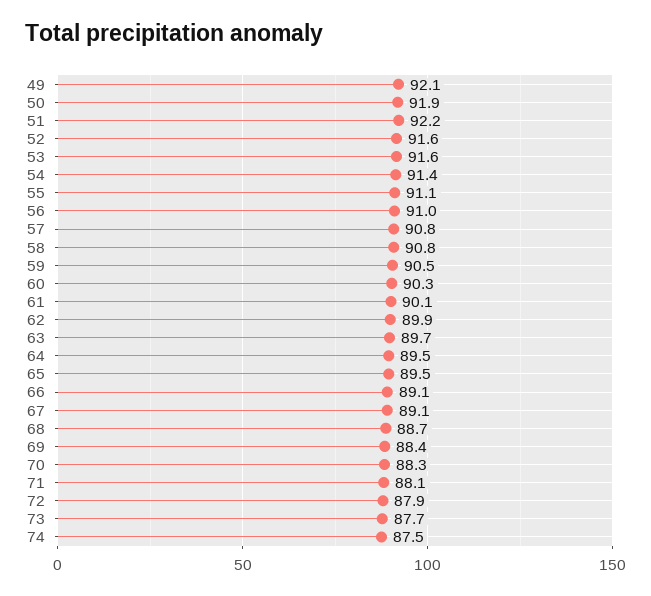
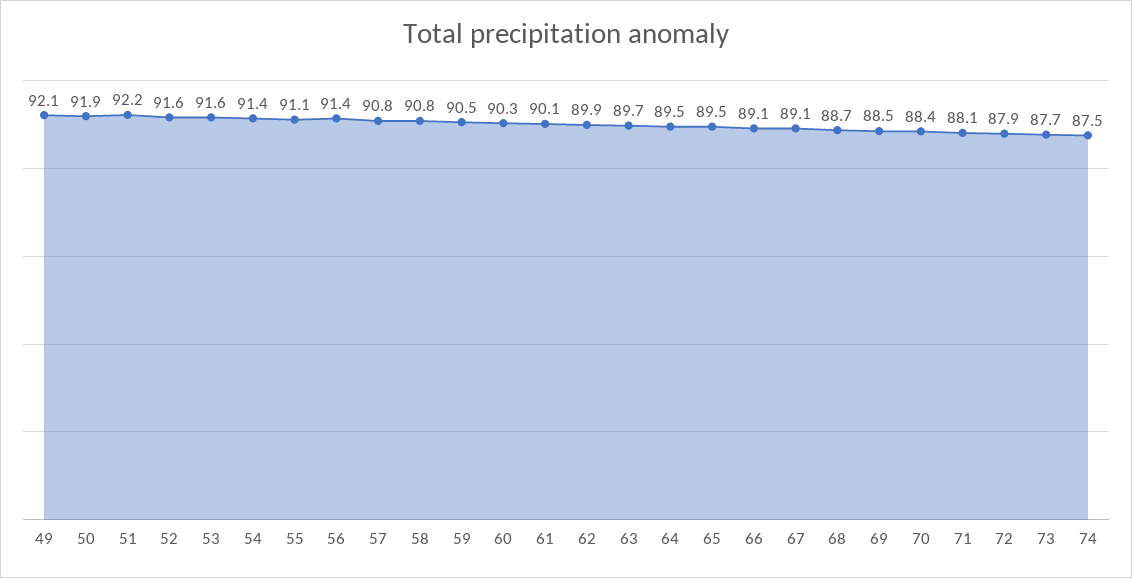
  {
    "49": 92.1,
    "50": 91.9,
    "51": 92.2,
    "52": 91.6,
    "53": 91.6,
    "54": 91.4,
    "55": 91.1,
-   "56": 91,
+   "56": 91.4,
    "57": 90.8,
    "58": 90.8,
    "59": 90.5,
    "60": 90.3,
    "61": 90.1,
    "62": 89.9,
    "63": 89.7,
    "64": 89.5,
    "65": 89.5,
    "66": 89.1,
    "67": 89.1,
    "68": 88.7,
-   "69": 88.4,
+   "69": 88.5,
-   "70": 88.3,
+   "70": 88.4,
    "71": 88.1,
    "72": 87.9,
    "73": 87.7,
    "74": 87.5
  }

